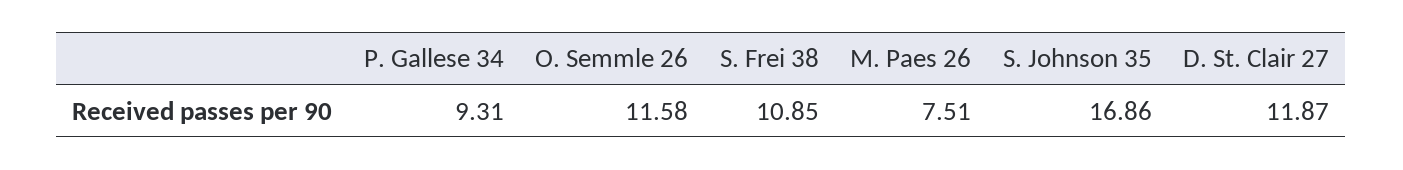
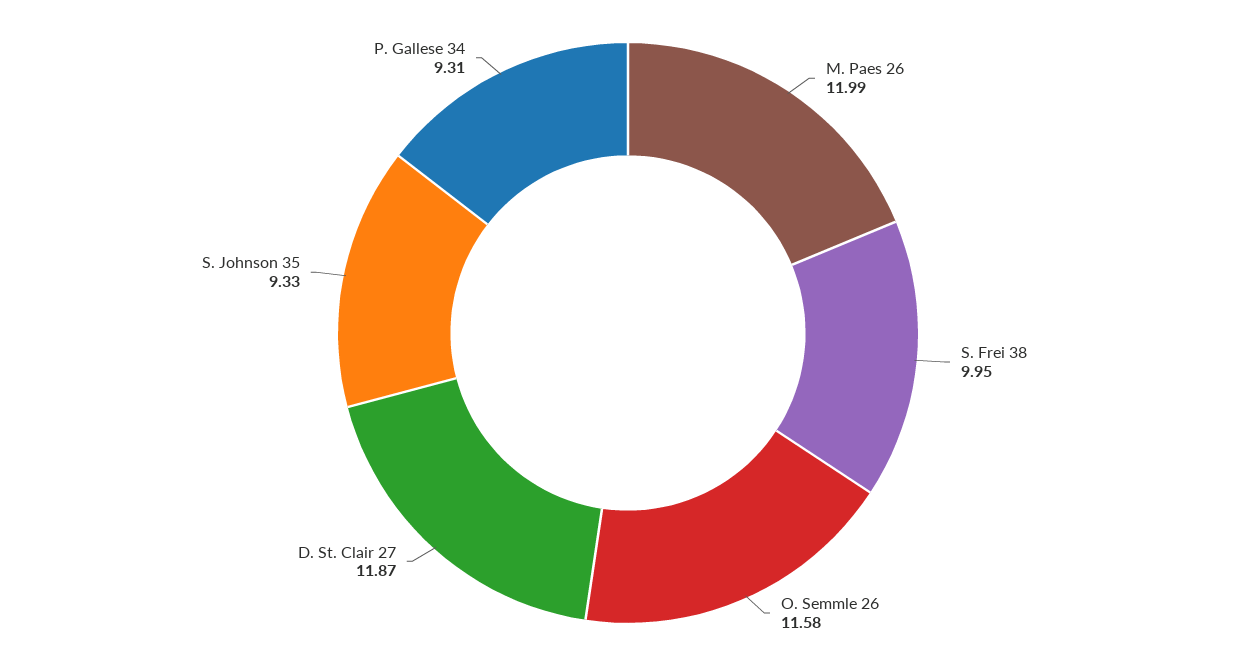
  {
    "P. Gallese 34": 9.31,
    "O. Semmle 26": 11.58,
-   "S. Frei 38": 10.85,
+   "S. Frei 38": 9.95,
-   "M. Paes 26": 7.51,
+   "M. Paes 26": 11.99,
-   "S. Johnson 35": 16.86,
+   "S. Johnson 35": 9.33,
    "D. St. Clair 27": 11.87
  }

